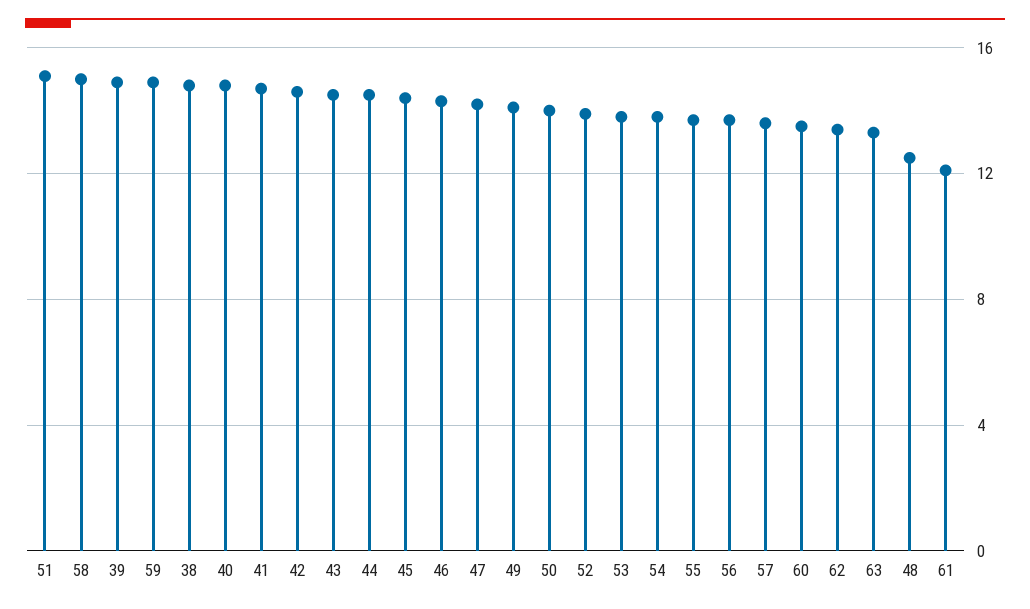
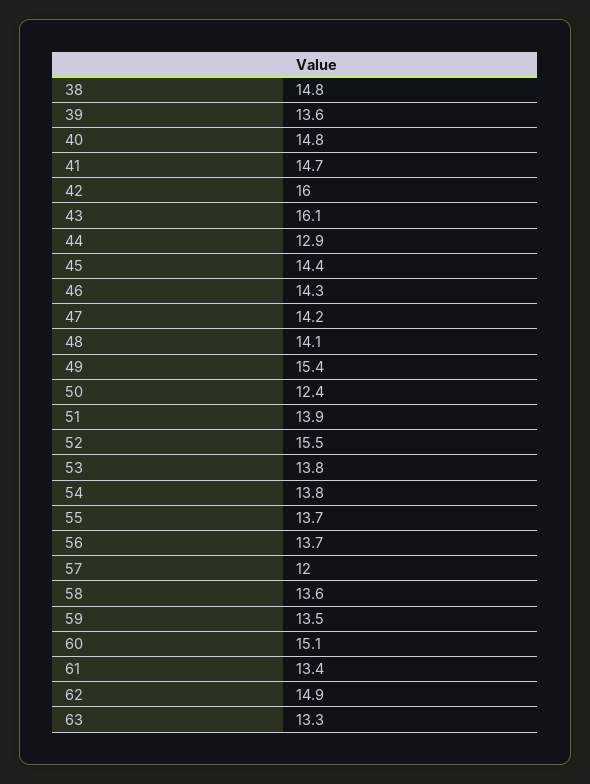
  {
-   "51": 15,
+   "51": 13.9,
-   "58": 15,
+   "58": 13.6,
-   "39": 15,
+   "39": 13.6,
-   "59": 15,
+   "59": 13.5,
    "38": 14.8,
    "40": 14.8,
    "41": 14.7,
-   "42": 14.5,
+   "42": 16,
-   "43": 14.5,
+   "43": 16.1,
-   "44": 14.5,
+   "44": 12.9,
    "45": 14.4,
    "46": 14.3,
    "47": 14.2,
-   "49": 14,
+   "49": 15.4,
-   "50": 14,
+   "50": 12.4,
-   "52": 14,
+   "52": 15.5,
    "53": 13.8,
    "54": 13.8,
    "55": 13.7,
    "56": 13.7,
-   "57": 13.5,
+   "57": 12,
-   "60": 13.5,
+   "60": 15.1,
-   "62": 13.5,
+   "62": 14.9,
    "63": 13.3,
-   "48": 12.5,
+   "48": 14.1,
-   "61": 12
+   "61": 13.4
  }

